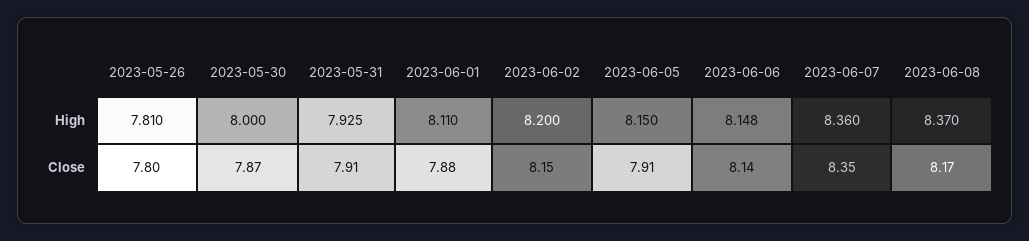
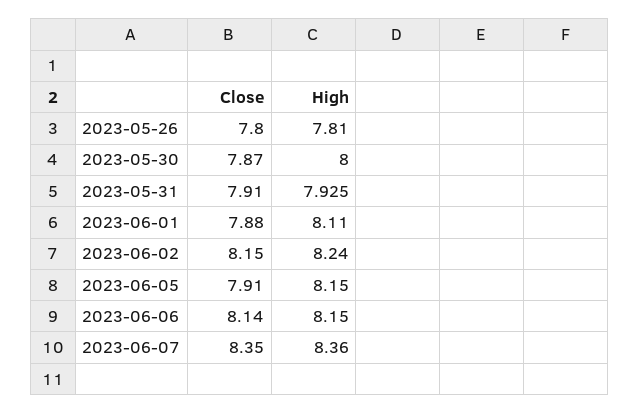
  {
    "2023-05-26": {
      "High": 7.81,
      "Close": 7.8
    },
    "2023-05-30": {
      "High": 8,
      "Close": 7.87
    },
    "2023-05-31": {
      "High": 7.925,
      "Close": 7.91
    },
    "2023-06-01": {
      "High": 8.11,
      "Close": 7.88
    },
    "2023-06-02": {
-     "High": 8.2,
+     "High": 8.24,
      "Close": 8.15
    },
    "2023-06-05": {
      "High": 8.15,
      "Close": 7.91
    },
    "2023-06-06": {
-     "High": 8.148,
+     "High": 8.15,
      "Close": 8.14
    },
    "2023-06-07": {
      "High": 8.36,
      "Close": 8.35
-   },
+   }
-   "2023-06-08": {
-     "High": 8.37,
-     "Close": 8.17
-   }
  }

